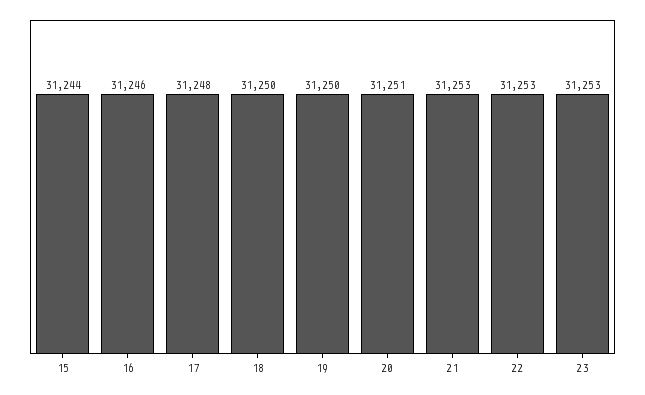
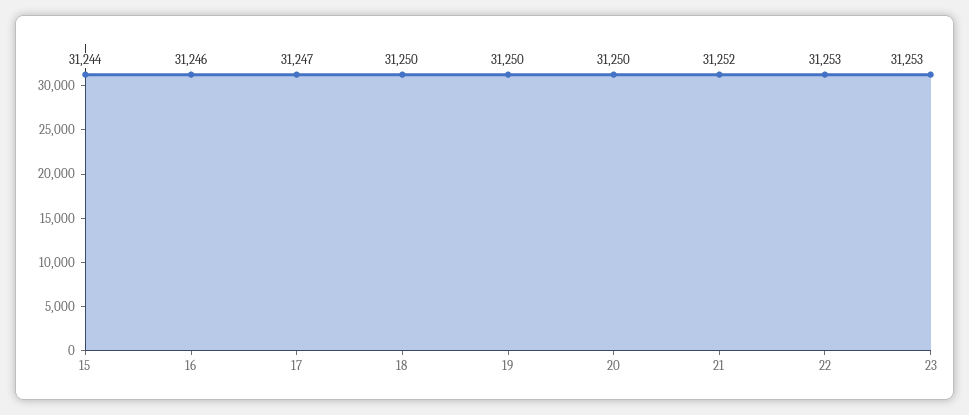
  {
    "15": 31244,
    "16": 31246,
-   "17": 31248,
+   "17": 31247,
    "18": 31250,
    "19": 31250,
-   "20": 31251,
+   "20": 31250,
-   "21": 31253,
+   "21": 31252,
    "22": 31253,
    "23": 31253
  }

